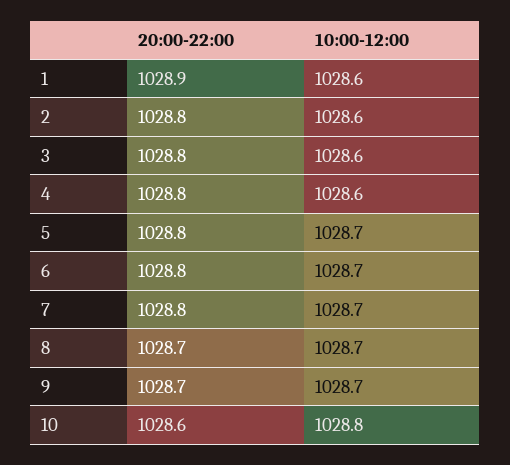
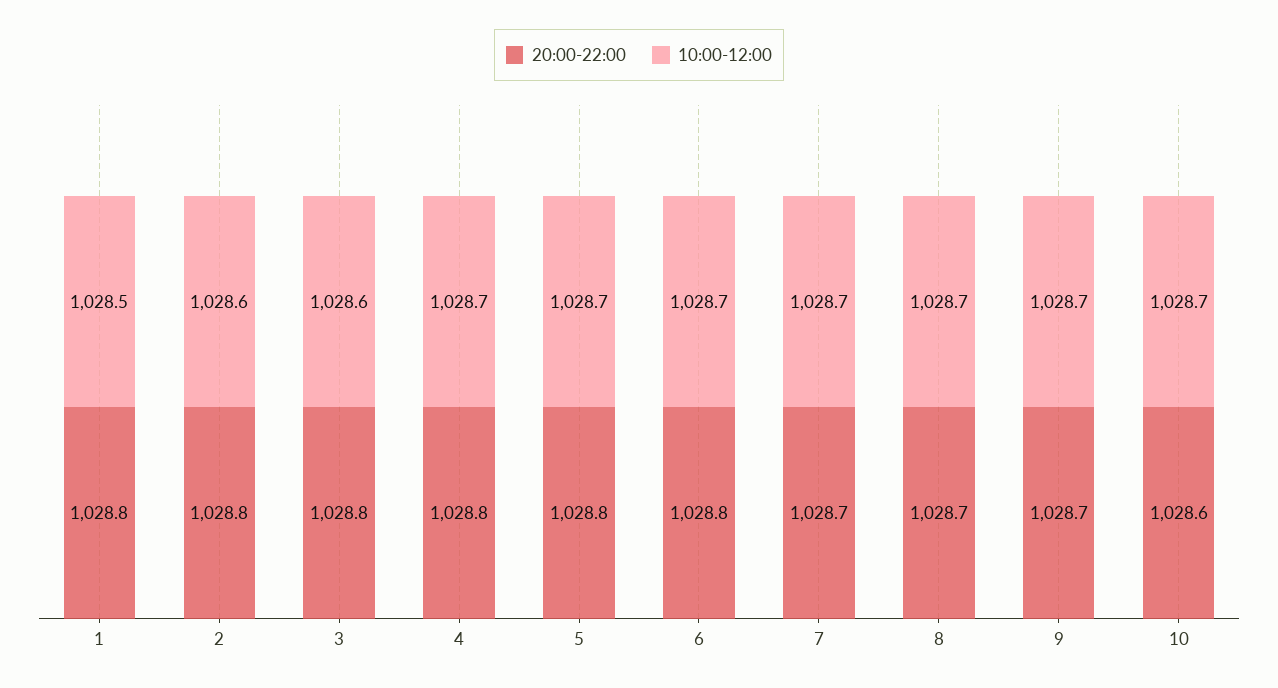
  {
    "20:00-22:00": {
-     "1": 1028.9,
+     "1": 1028.8,
      "2": 1028.8,
      "3": 1028.8,
      "4": 1028.8,
      "5": 1028.8,
      "6": 1028.8,
-     "7": 1028.8,
+     "7": 1028.7,
      "8": 1028.7,
      "9": 1028.7,
      "10": 1028.6
    },
    "10:00-12:00": {
-     "1": 1028.6,
+     "1": 1028.5,
      "2": 1028.6,
      "3": 1028.6,
-     "4": 1028.6,
+     "4": 1028.7,
      "5": 1028.7,
      "6": 1028.7,
      "7": 1028.7,
      "8": 1028.7,
      "9": 1028.7,
-     "10": 1028.8
+     "10": 1028.7
    }
  }

